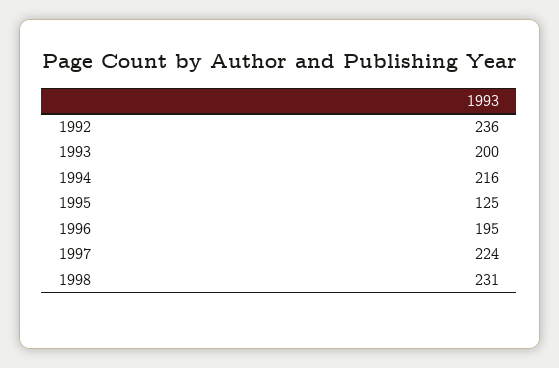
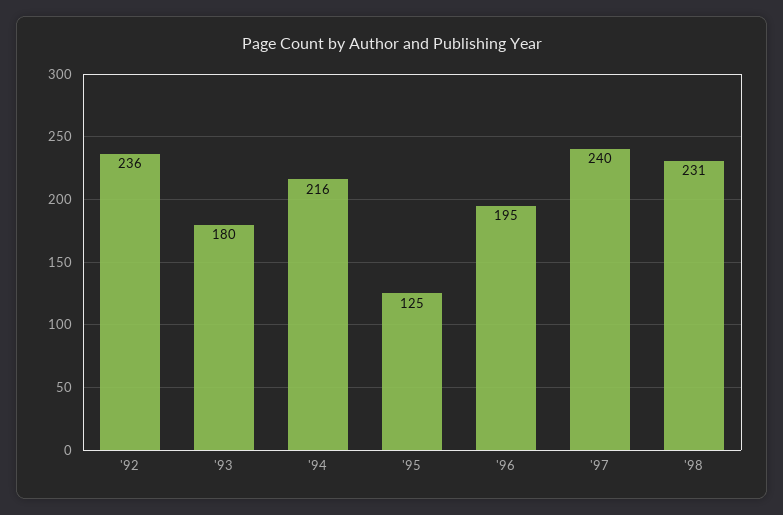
  {
    "1992": 236,
-   "1993": 200,
+   "1993": 180,
    "1994": 216,
    "1995": 125,
    "1996": 195,
-   "1997": 224,
+   "1997": 240,
    "1998": 231
  }

